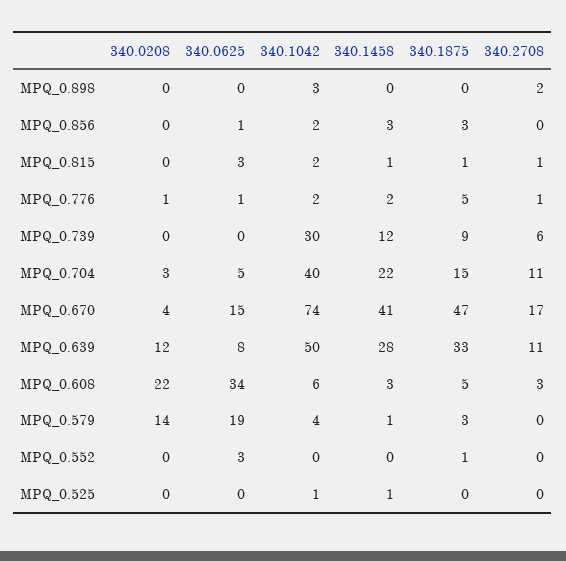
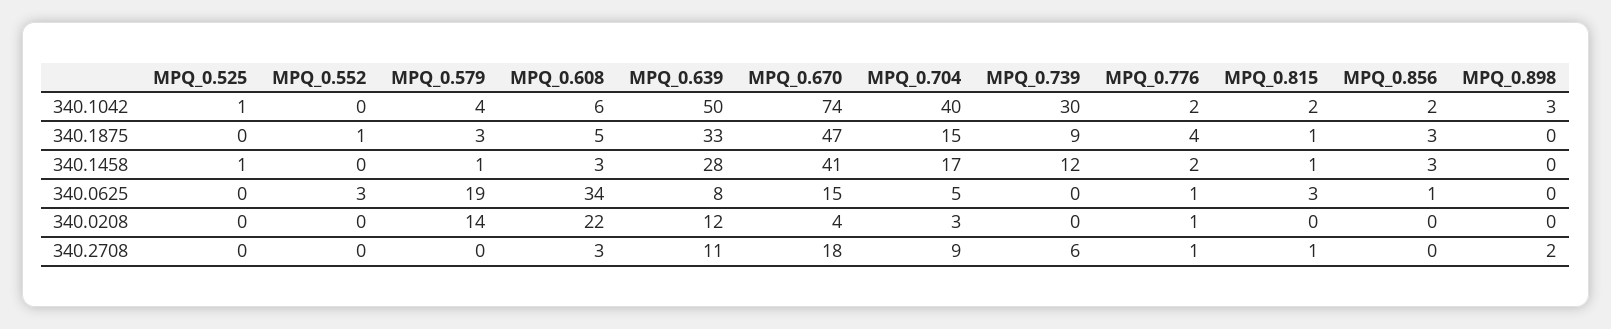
  {
    "340.0208": {
      "MPQ_0.898": 0,
      "MPQ_0.856": 0,
      "MPQ_0.815": 0,
      "MPQ_0.776": 1,
      "MPQ_0.739": 0,
      "MPQ_0.704": 3,
      "MPQ_0.670": 4,
      "MPQ_0.639": 12,
      "MPQ_0.608": 22,
      "MPQ_0.579": 14,
      "MPQ_0.552": 0,
      "MPQ_0.525": 0
    },
    "340.0625": {
      "MPQ_0.898": 0,
      "MPQ_0.856": 1,
      "MPQ_0.815": 3,
      "MPQ_0.776": 1,
      "MPQ_0.739": 0,
      "MPQ_0.704": 5,
      "MPQ_0.670": 15,
      "MPQ_0.639": 8,
      "MPQ_0.608": 34,
      "MPQ_0.579": 19,
      "MPQ_0.552": 3,
      "MPQ_0.525": 0
    },
    "340.1042": {
      "MPQ_0.898": 3,
      "MPQ_0.856": 2,
      "MPQ_0.815": 2,
      "MPQ_0.776": 2,
      "MPQ_0.739": 30,
      "MPQ_0.704": 40,
      "MPQ_0.670": 74,
      "MPQ_0.639": 50,
      "MPQ_0.608": 6,
      "MPQ_0.579": 4,
      "MPQ_0.552": 0,
      "MPQ_0.525": 1
    },
    "340.1458": {
      "MPQ_0.898": 0,
      "MPQ_0.856": 3,
      "MPQ_0.815": 1,
      "MPQ_0.776": 2,
      "MPQ_0.739": 12,
-     "MPQ_0.704": 22,
+     "MPQ_0.704": 17,
      "MPQ_0.670": 41,
      "MPQ_0.639": 28,
      "MPQ_0.608": 3,
      "MPQ_0.579": 1,
      "MPQ_0.552": 0,
      "MPQ_0.525": 1
    },
    "340.1875": {
      "MPQ_0.898": 0,
      "MPQ_0.856": 3,
      "MPQ_0.815": 1,
-     "MPQ_0.776": 5,
+     "MPQ_0.776": 4,
      "MPQ_0.739": 9,
      "MPQ_0.704": 15,
      "MPQ_0.670": 47,
      "MPQ_0.639": 33,
      "MPQ_0.608": 5,
      "MPQ_0.579": 3,
      "MPQ_0.552": 1,
      "MPQ_0.525": 0
    },
    "340.2708": {
      "MPQ_0.898": 2,
      "MPQ_0.856": 0,
      "MPQ_0.815": 1,
      "MPQ_0.776": 1,
      "MPQ_0.739": 6,
-     "MPQ_0.704": 11,
+     "MPQ_0.704": 9,
-     "MPQ_0.670": 17,
+     "MPQ_0.670": 18,
      "MPQ_0.639": 11,
      "MPQ_0.608": 3,
      "MPQ_0.579": 0,
      "MPQ_0.552": 0,
      "MPQ_0.525": 0
    }
  }

